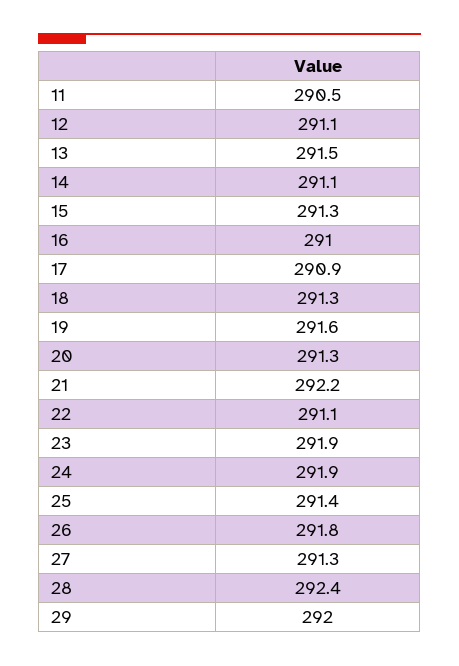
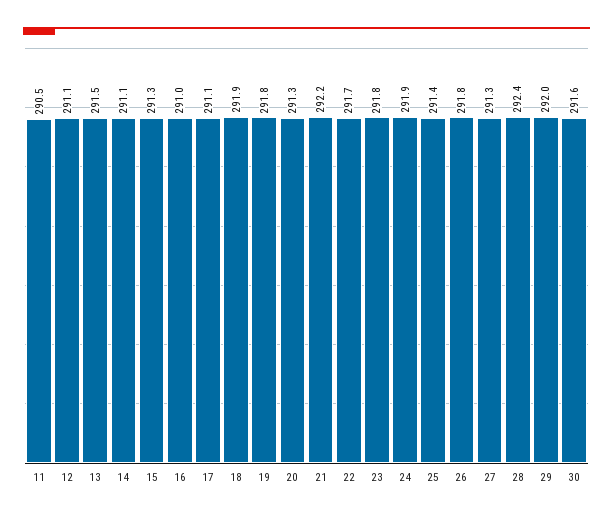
  {
    "11": 290.5,
    "12": 291.1,
    "13": 291.5,
    "14": 291.1,
    "15": 291.3,
    "16": 291,
-   "17": 290.9,
+   "17": 291.1,
-   "18": 291.3,
+   "18": 291.9,
-   "19": 291.6,
+   "19": 291.8,
    "20": 291.3,
    "21": 292.2,
-   "22": 291.1,
+   "22": 291.7,
-   "23": 291.9,
+   "23": 291.8,
    "24": 291.9,
    "25": 291.4,
    "26": 291.8,
    "27": 291.3,
    "28": 292.4,
-   "29": 292
+   "29": 292,
+   "30": 291.6
  }

